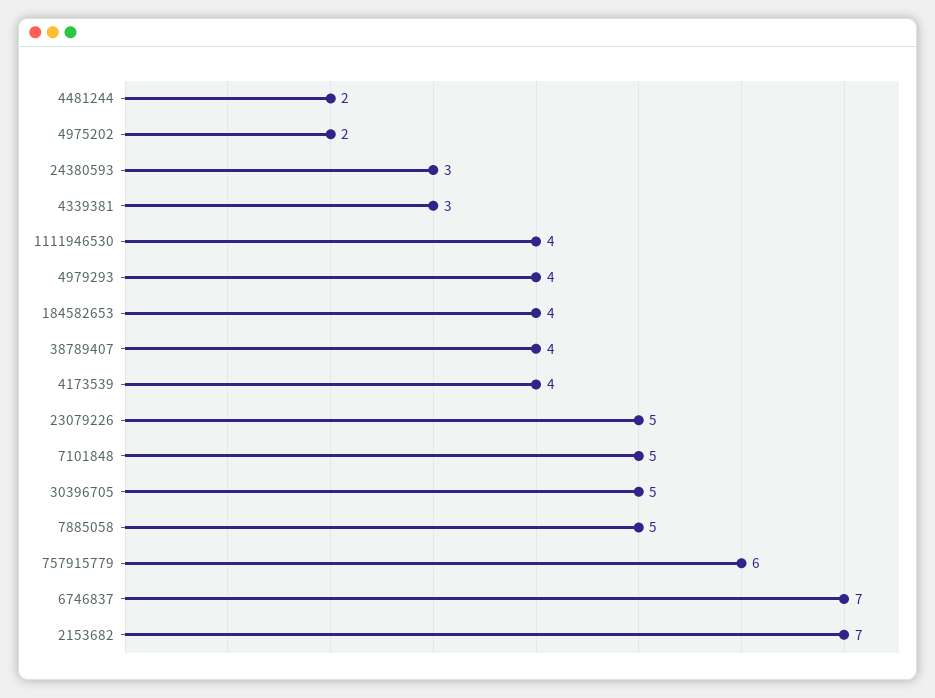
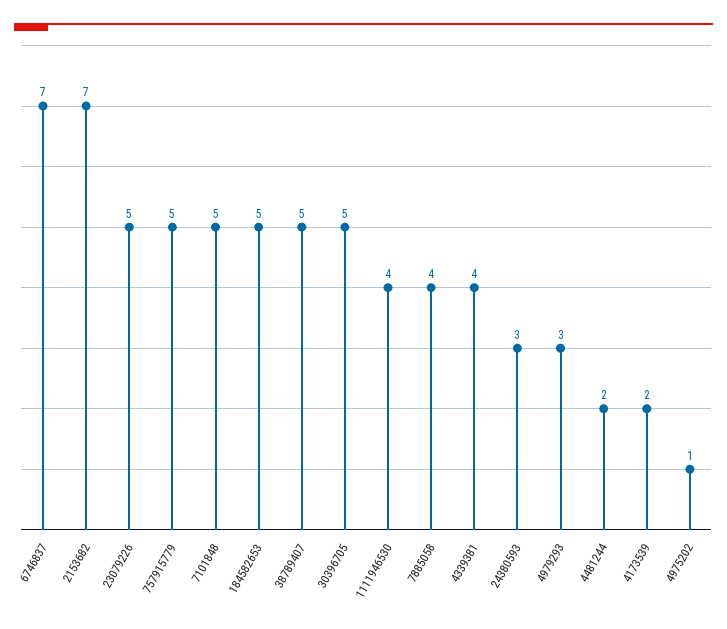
  {
    "4481244": 2,
-   "4975202": 2,
+   "4975202": 1,
    "24380593": 3,
-   "4339381": 3,
+   "4339381": 4,
    "1111946530": 4,
-   "4979293": 4,
+   "4979293": 3,
-   "184582653": 4,
+   "184582653": 5,
-   "38789407": 4,
+   "38789407": 5,
-   "4173539": 4,
+   "4173539": 2,
    "23079226": 5,
    "7101848": 5,
    "30396705": 5,
-   "7885058": 5,
+   "7885058": 4,
-   "757915779": 6,
+   "757915779": 5,
    "6746837": 7,
    "2153682": 7
  }

